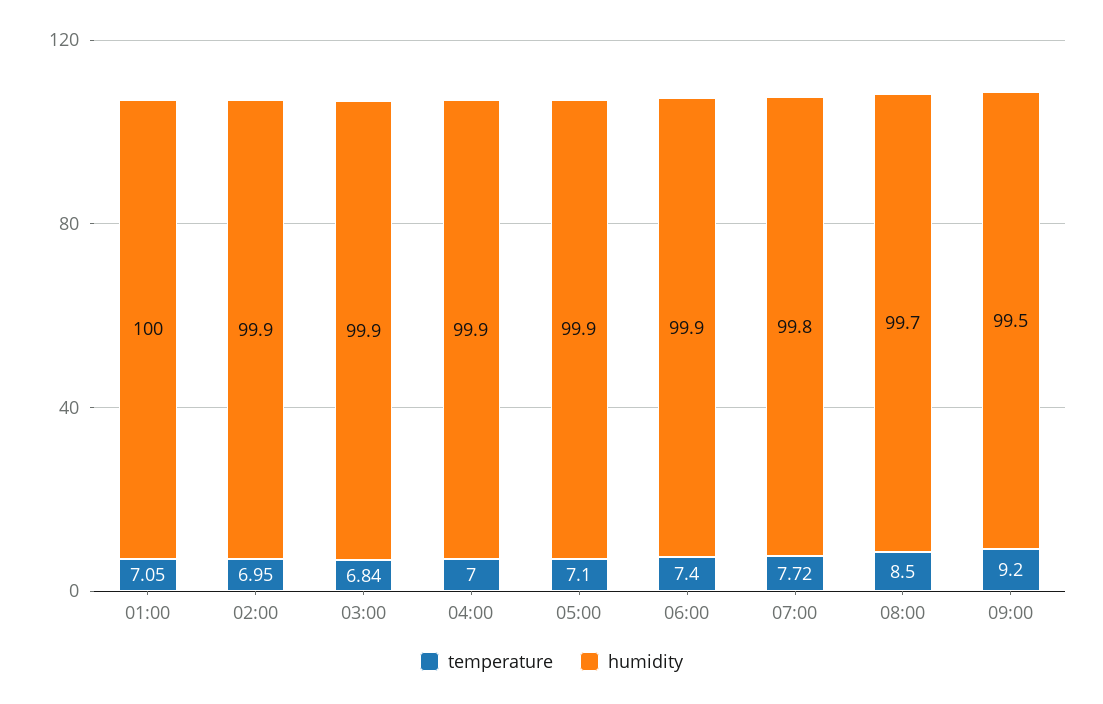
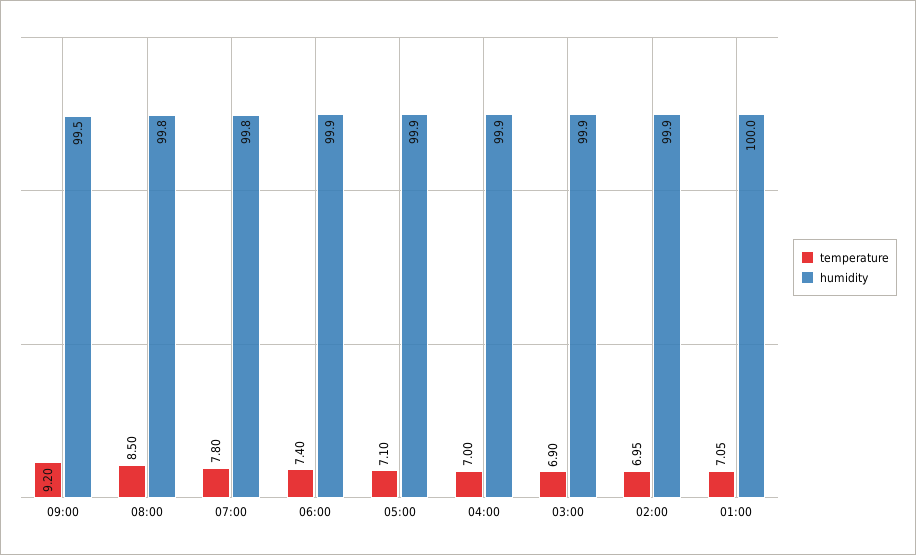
  {
    "temperature": {
      "01:00": 7.05,
      "02:00": 6.95,
-     "03:00": 6.84,
+     "03:00": 6.9,
      "04:00": 7,
      "05:00": 7.1,
      "06:00": 7.4,
-     "07:00": 7.72,
+     "07:00": 7.8,
      "08:00": 8.5,
      "09:00": 9.2
    },
    "humidity": {
      "01:00": 100,
      "02:00": 99.9,
      "03:00": 99.9,
      "04:00": 99.9,
      "05:00": 99.9,
      "06:00": 99.9,
      "07:00": 99.8,
-     "08:00": 99.7,
+     "08:00": 99.8,
      "09:00": 99.5
    }
  }

